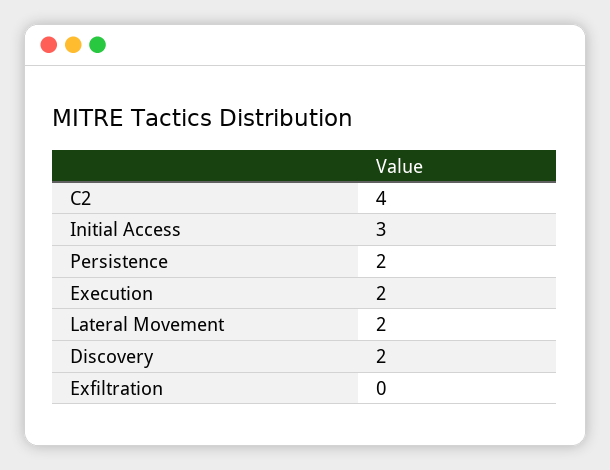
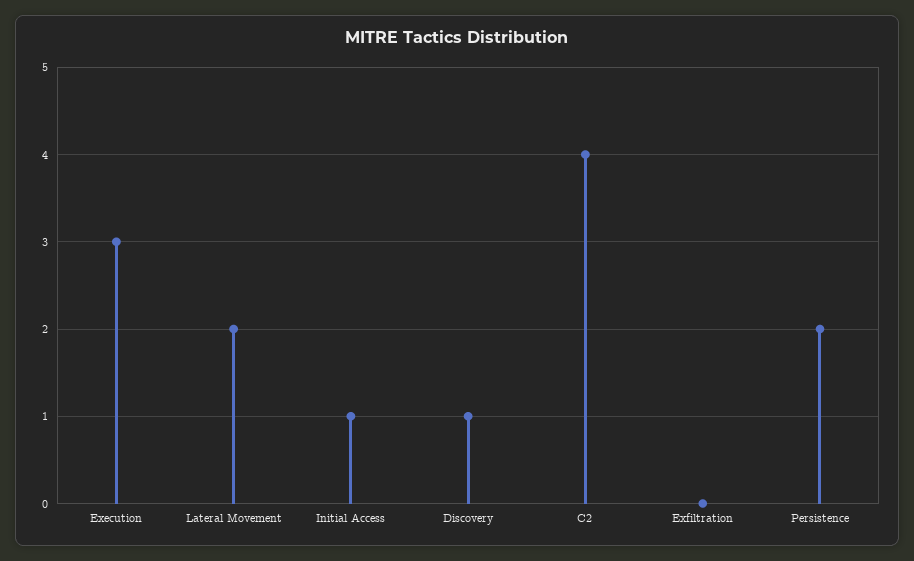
  {
    "C2": 4,
-   "Initial Access": 3,
+   "Initial Access": 1,
    "Persistence": 2,
-   "Execution": 2,
+   "Execution": 3,
    "Lateral Movement": 2,
-   "Discovery": 2,
+   "Discovery": 1,
    "Exfiltration": 0
  }

